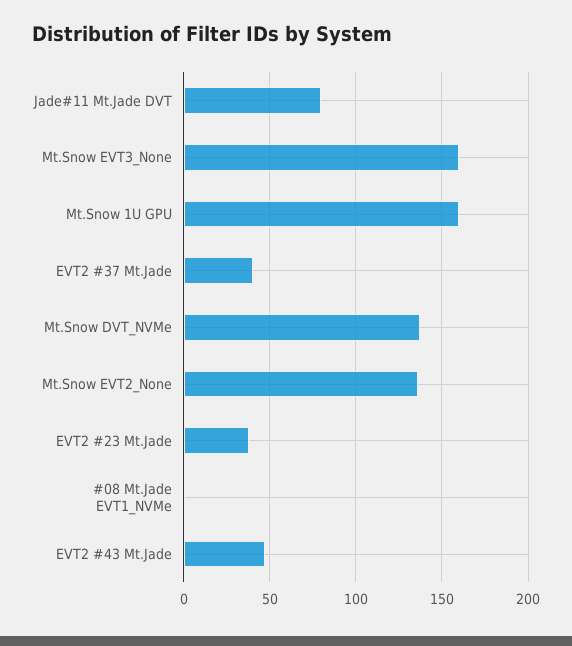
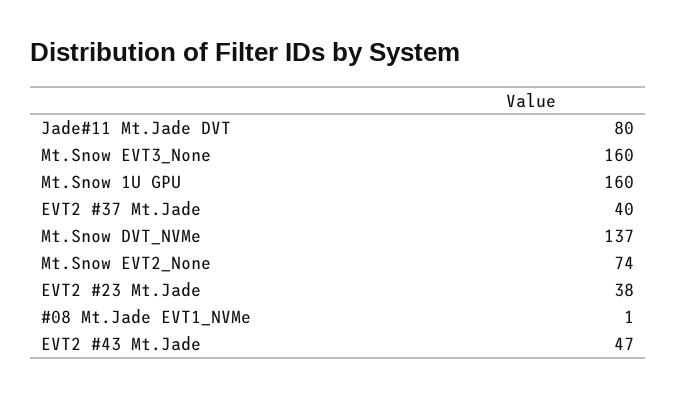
  {
    "Jade#11 Mt.Jade DVT": 80,
    "Mt.Snow EVT3_None": 160,
    "Mt.Snow 1U GPU": 160,
    "EVT2 #37 Mt.Jade": 40,
    "Mt.Snow DVT_NVMe": 137,
-   "Mt.Snow EVT2_None": 135,
+   "Mt.Snow EVT2_None": 74,
    "EVT2 #23 Mt.Jade": 38,
    "#08 Mt.Jade EVT1_NVMe": 1,
    "EVT2 #43 Mt.Jade": 47
  }

